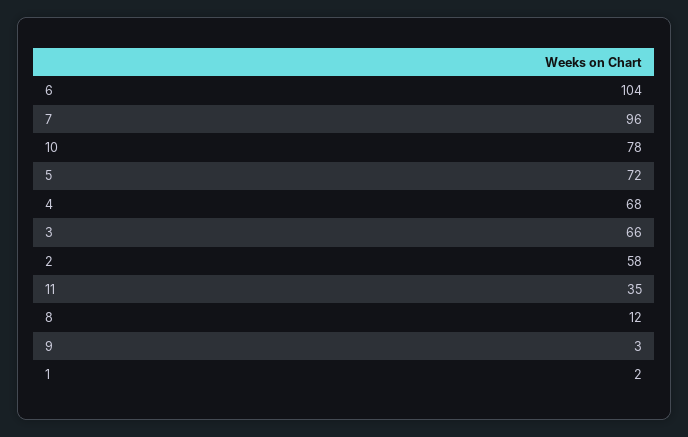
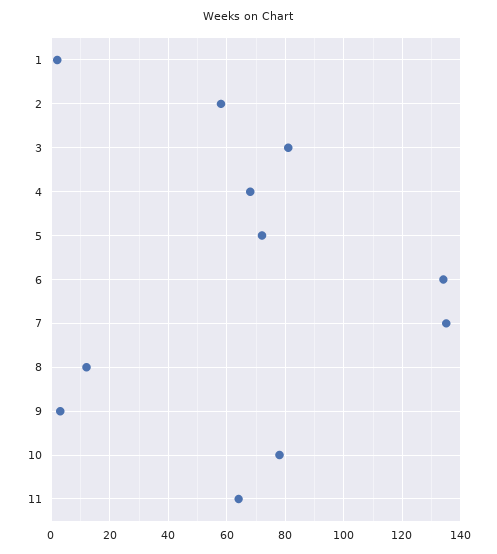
  {
-   "6": 104,
+   "6": 135,
-   "7": 96,
+   "7": 135,
    "10": 78,
    "5": 72,
    "4": 68,
-   "3": 66,
+   "3": 80,
    "2": 58,
-   "11": 35,
+   "11": 65,
    "8": 12,
    "9": 3,
    "1": 2
  }

